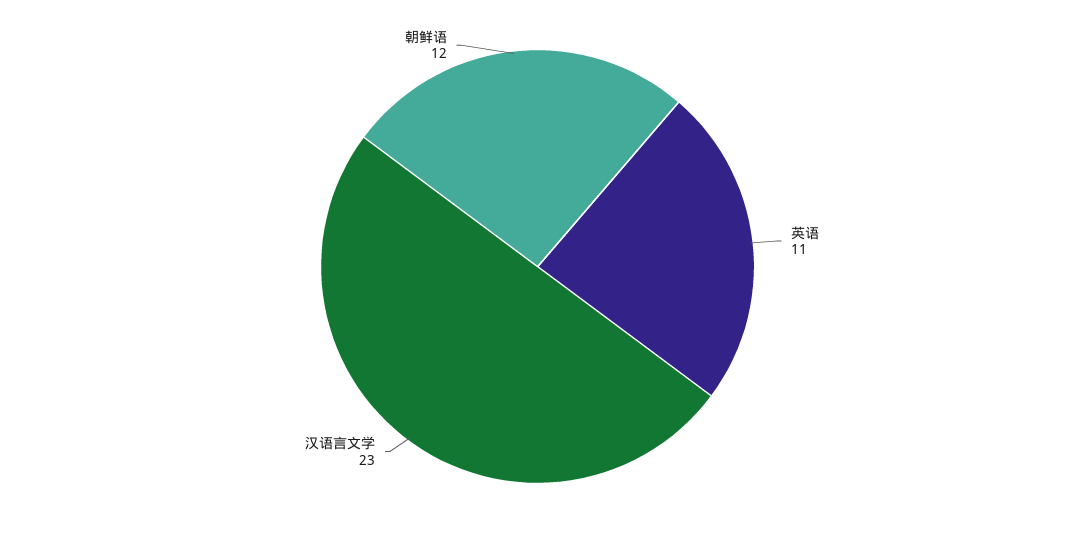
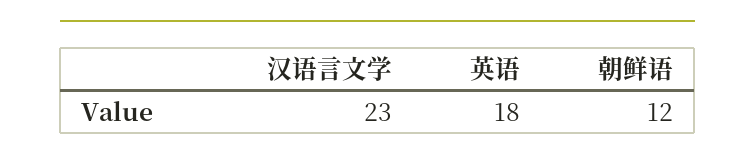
  {
-   "英语": 11,
+   "英语": 18,
    "汉语言文学": 23,
    "朝鲜语": 12
  }

